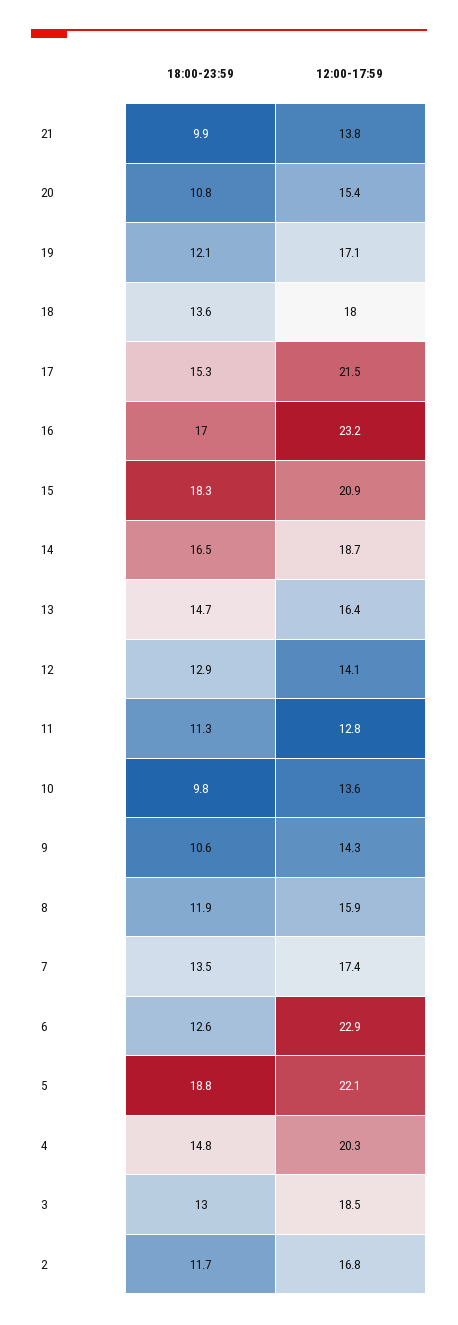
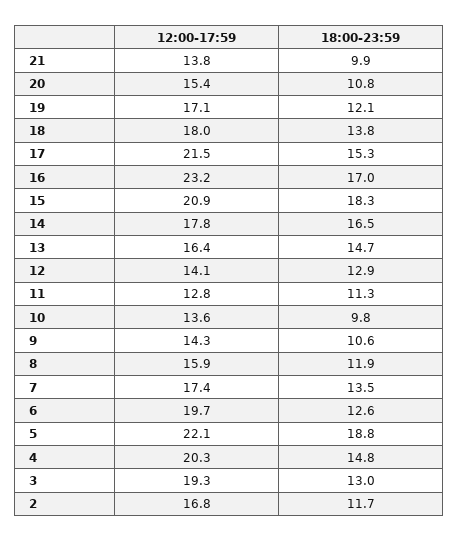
  {
    "18:00-23:59": {
      "21": 9.9,
      "20": 10.8,
      "19": 12.1,
-     "18": 13.6,
+     "18": 13.8,
      "17": 15.3,
      "16": 17,
      "15": 18.3,
      "14": 16.5,
      "13": 14.7,
      "12": 12.9,
      "11": 11.3,
      "10": 9.8,
      "9": 10.6,
      "8": 11.9,
      "7": 13.5,
      "6": 12.6,
      "5": 18.8,
      "4": 14.8,
      "3": 13,
      "2": 11.7
    },
    "12:00-17:59": {
      "21": 13.8,
      "20": 15.4,
      "19": 17.1,
      "18": 18,
      "17": 21.5,
      "16": 23.2,
      "15": 20.9,
-     "14": 18.7,
+     "14": 17.8,
      "13": 16.4,
      "12": 14.1,
      "11": 12.8,
      "10": 13.6,
      "9": 14.3,
      "8": 15.9,
      "7": 17.4,
-     "6": 22.9,
+     "6": 19.7,
      "5": 22.1,
      "4": 20.3,
-     "3": 18.5,
+     "3": 19.3,
      "2": 16.8
    }
  }

